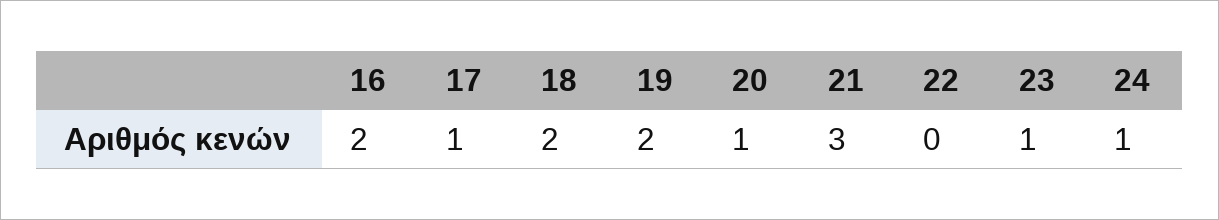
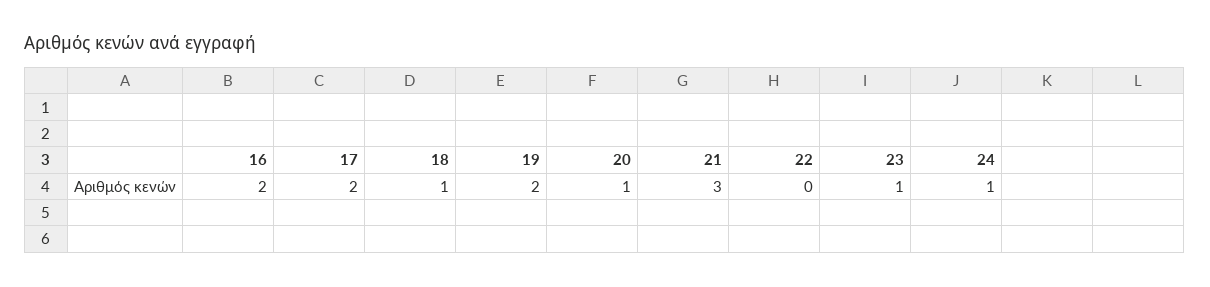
  {
    "16": 2,
-   "17": 1,
+   "17": 2,
-   "18": 2,
+   "18": 1,
    "19": 2,
    "20": 1,
    "21": 3,
    "22": 0,
    "23": 1,
    "24": 1
  }

